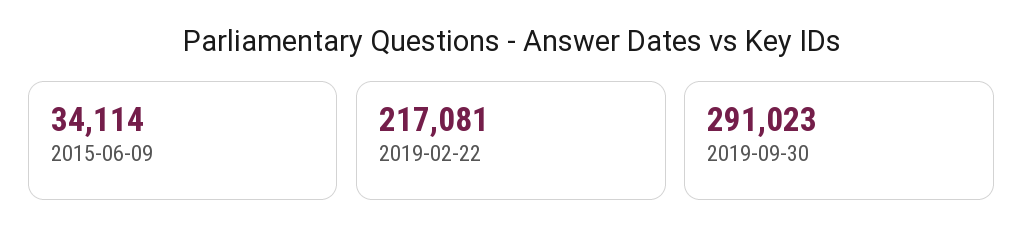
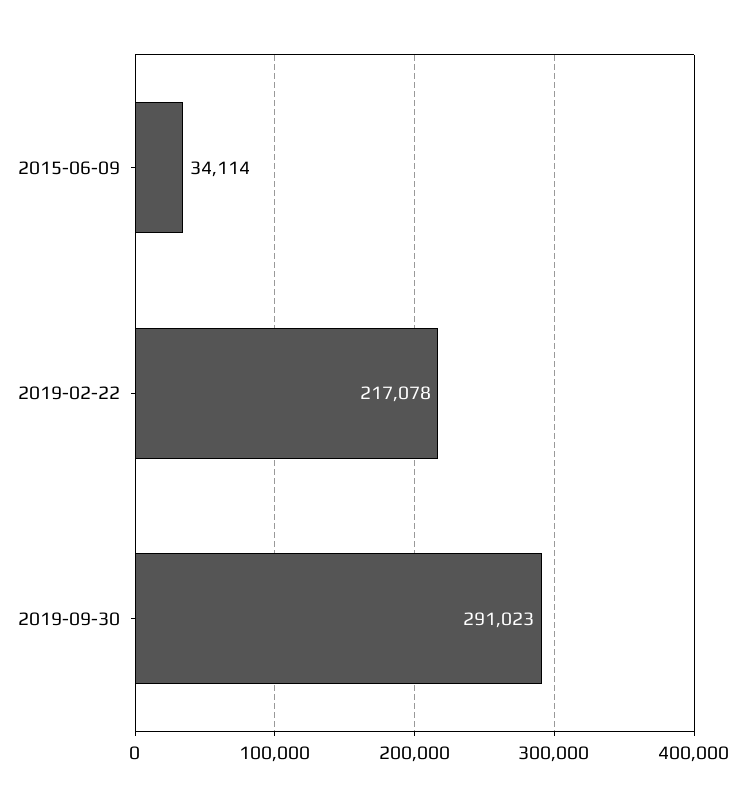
  {
    "2015-06-09": 34114,
-   "2019-02-22": 217081,
+   "2019-02-22": 217078,
    "2019-09-30": 291023
  }

